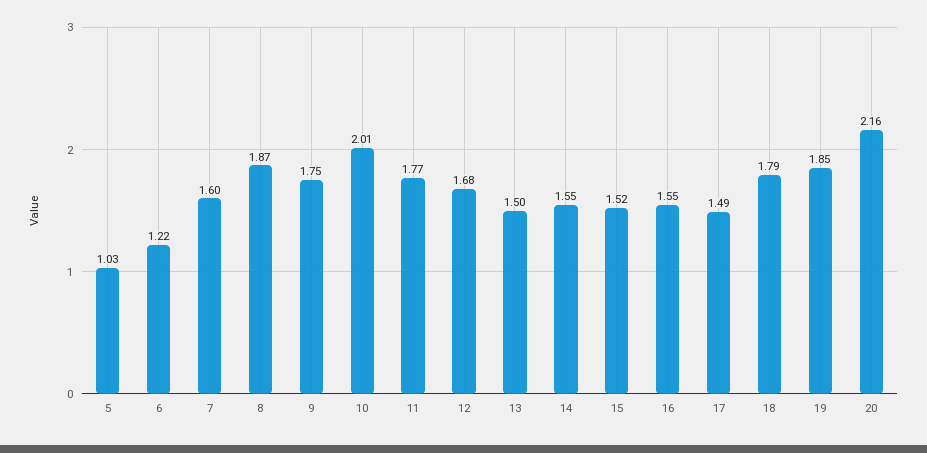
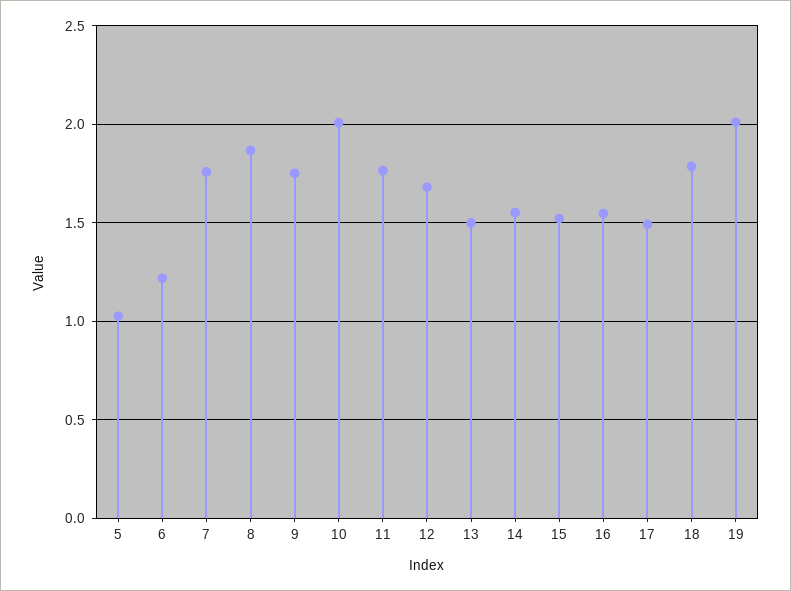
  {
    "5": 1.03,
    "6": 1.22,
-   "7": 1.6,
+   "7": 1.75,
    "8": 1.87,
    "9": 1.75,
    "10": 2.01,
    "11": 1.77,
    "12": 1.68,
    "13": 1.5,
    "14": 1.55,
    "15": 1.52,
    "16": 1.55,
    "17": 1.49,
    "18": 1.79,
-   "19": 1.85,
+   "19": 2
-   "20": 2.16
  }

